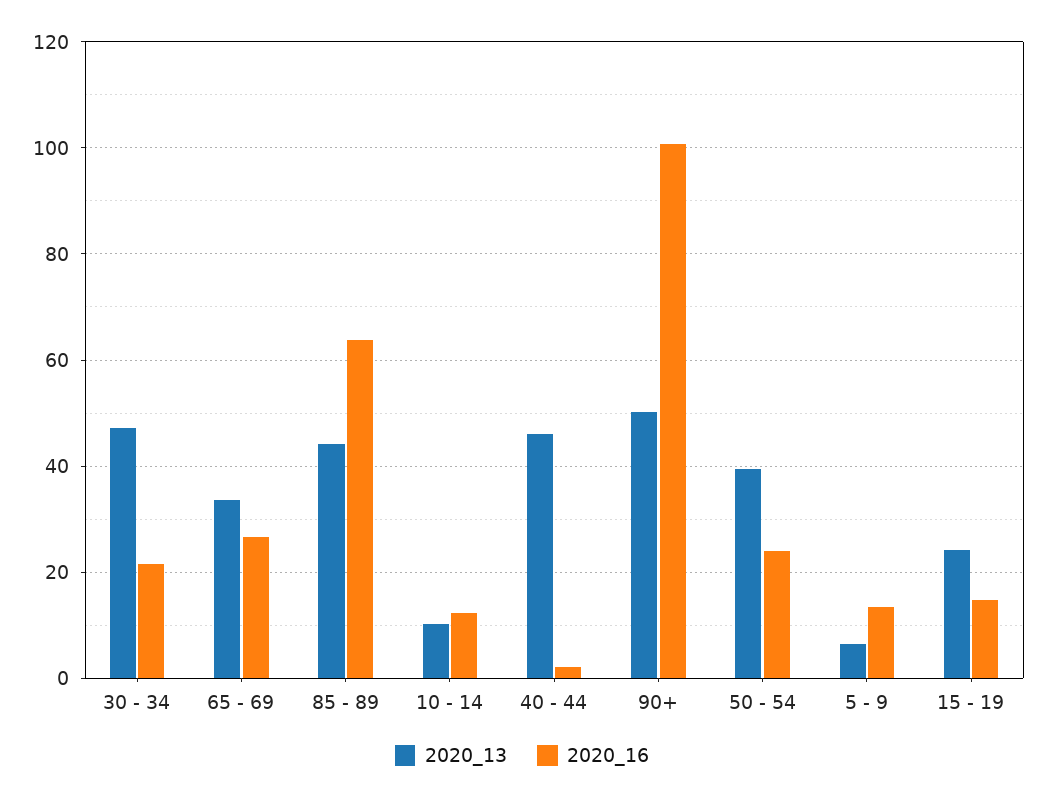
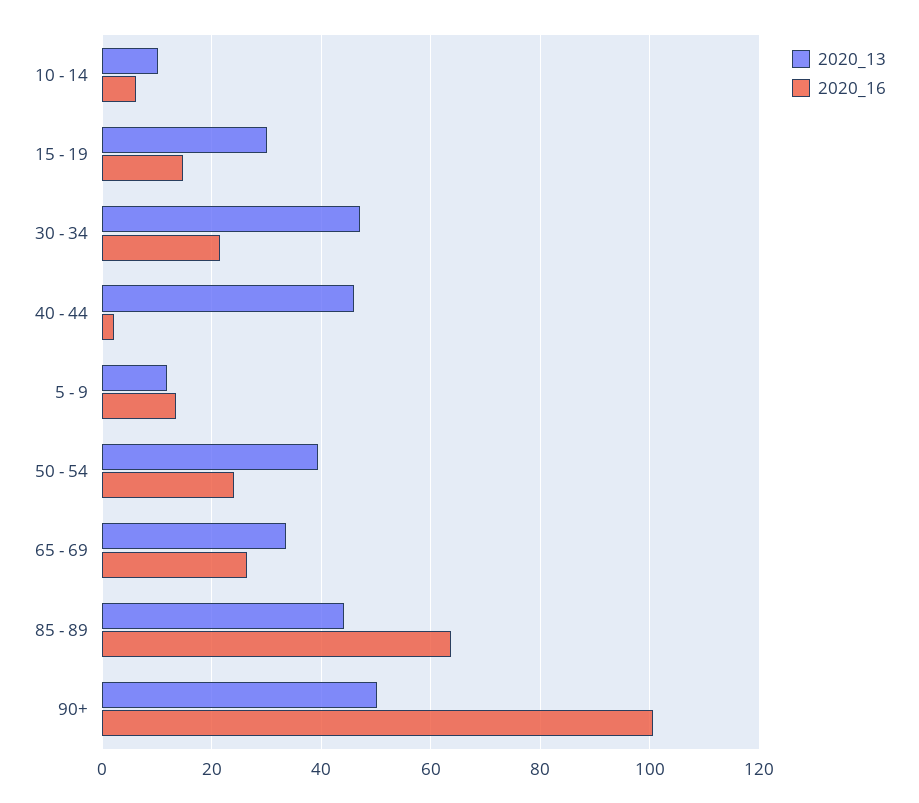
  {
    "2020_13": {
      "30 - 34": 48,
      "65 - 69": 34,
      "85 - 89": 44,
      "10 - 14": 10,
      "40 - 44": 46,
      "90+": 50,
      "50 - 54": 40,
-     "5 - 9": 6,
+     "5 - 9": 12,
-     "15 - 19": 24
+     "15 - 19": 30
    },
    "2020_16": {
      "30 - 34": 22,
      "65 - 69": 26,
      "85 - 89": 64,
-     "10 - 14": 12,
+     "10 - 14": 6,
      "40 - 44": 2,
      "90+": 100,
      "50 - 54": 24,
      "5 - 9": 14,
      "15 - 19": 14
    }
  }

